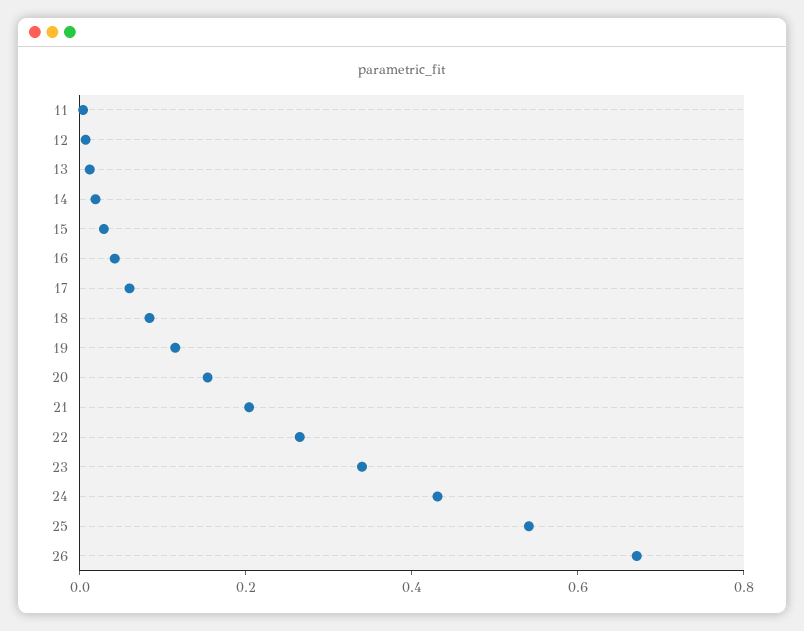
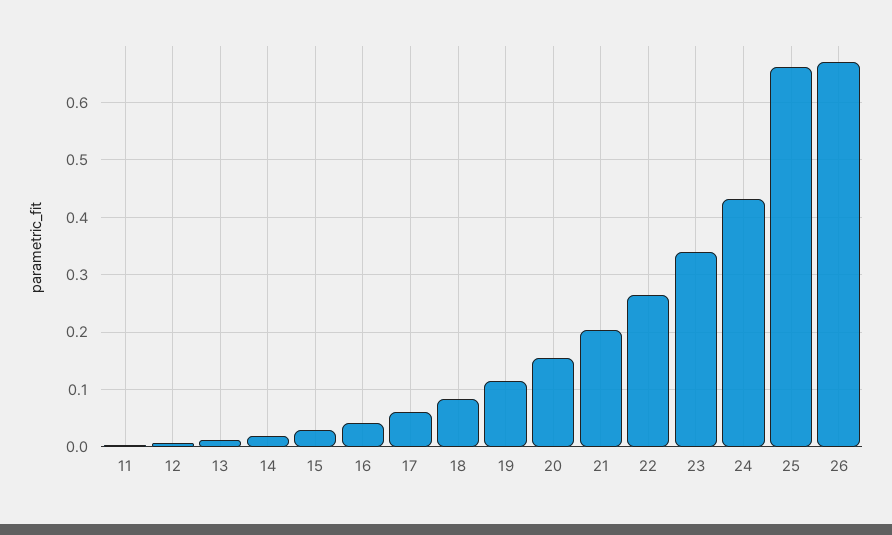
  {
    "11": 0,
    "12": 0,
    "13": 0.02,
    "14": 0.02,
    "15": 0.02,
    "16": 0.04,
    "17": 0.06,
    "18": 0.08,
    "19": 0.12,
    "20": 0.16,
    "21": 0.2,
    "22": 0.26,
    "23": 0.34,
    "24": 0.44,
-   "25": 0.55,
+   "25": 0.66,
    "26": 0.68
  }

